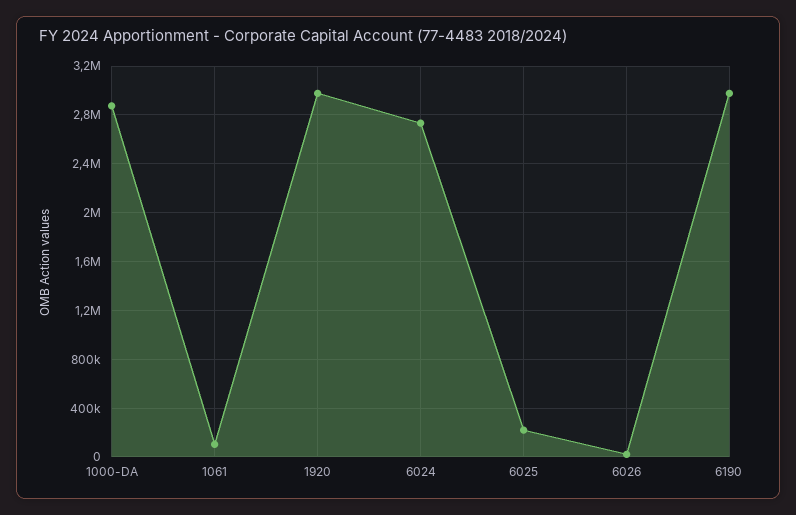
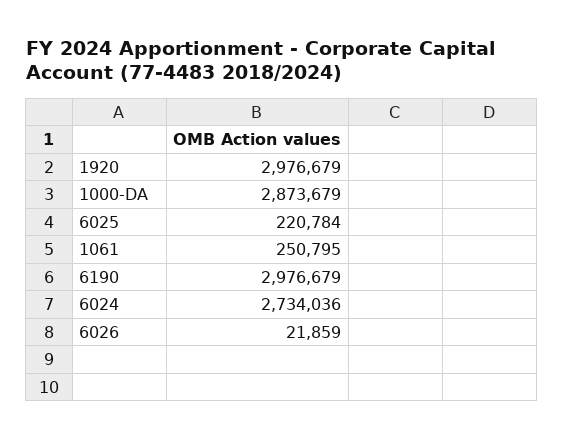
  {
    "1000-DA": 2873679,
-   "1061": 100000,
+   "1061": 250795,
    "1920": 2976679,
    "6024": 2734036,
    "6025": 220784,
    "6026": 21859,
    "6190": 2976679
  }

